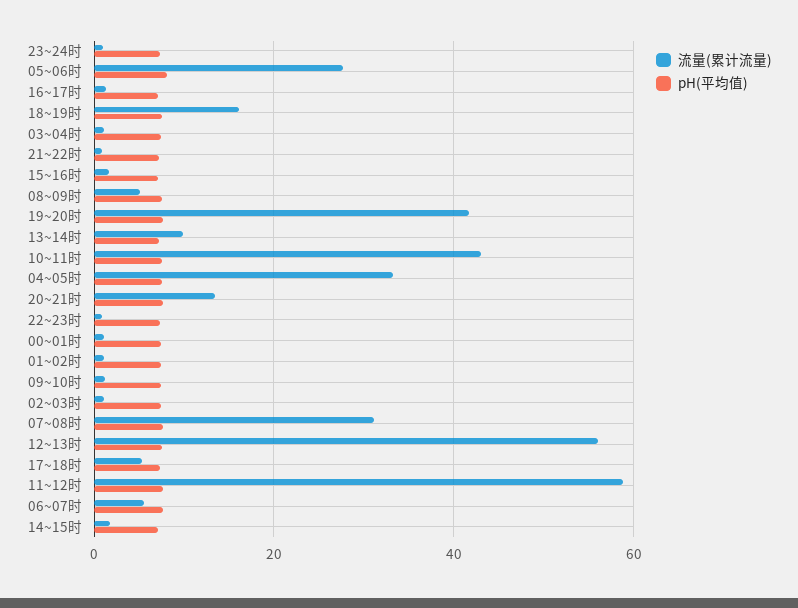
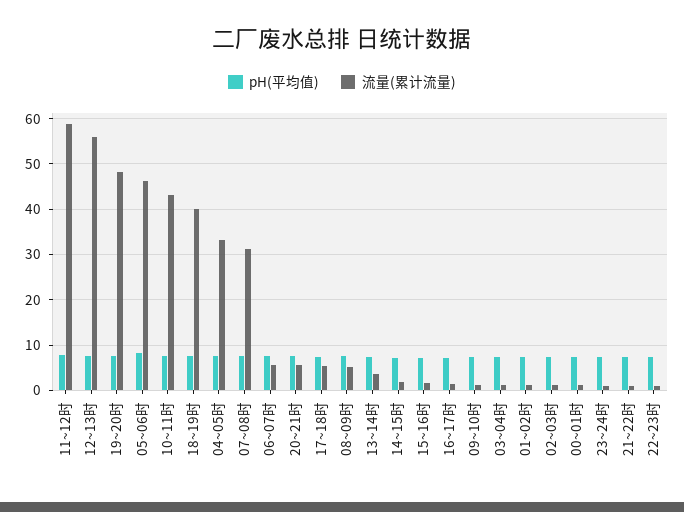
  {
    "流量(累计流量)": {
      "23~24时": 0,
-     "05~06时": 28,
+     "05~06时": 46,
      "16~17时": 2,
-     "18~19时": 16,
+     "18~19时": 40,
      "03~04时": 2,
      "21~22时": 0,
      "15~16时": 2,
      "08~09时": 6,
-     "19~20时": 42,
+     "19~20时": 48,
-     "13~14时": 10,
+     "13~14时": 4,
      "10~11时": 44,
      "04~05时": 34,
-     "20~21时": 14,
+     "20~21时": 6,
      "22~23时": 0,
      "00~01时": 2,
      "01~02时": 2,
      "09~10时": 2,
      "02~03时": 2,
      "07~08时": 32,
      "12~13时": 56,
      "17~18时": 6,
      "11~12时": 58,
      "06~07时": 6,
      "14~15时": 2
    },
    "pH(平均值)": {
      "23~24时": 8,
      "05~06时": 8,
      "16~17时": 8,
      "18~19时": 8,
      "03~04时": 8,
      "21~22时": 8,
      "15~16时": 8,
      "08~09时": 8,
      "19~20时": 8,
      "13~14时": 8,
      "10~11时": 8,
      "04~05时": 8,
      "20~21时": 8,
      "22~23时": 8,
      "00~01时": 8,
      "01~02时": 8,
      "09~10时": 8,
      "02~03时": 8,
      "07~08时": 8,
      "12~13时": 8,
      "17~18时": 8,
      "11~12时": 8,
      "06~07时": 8,
      "14~15时": 8
    }
  }

